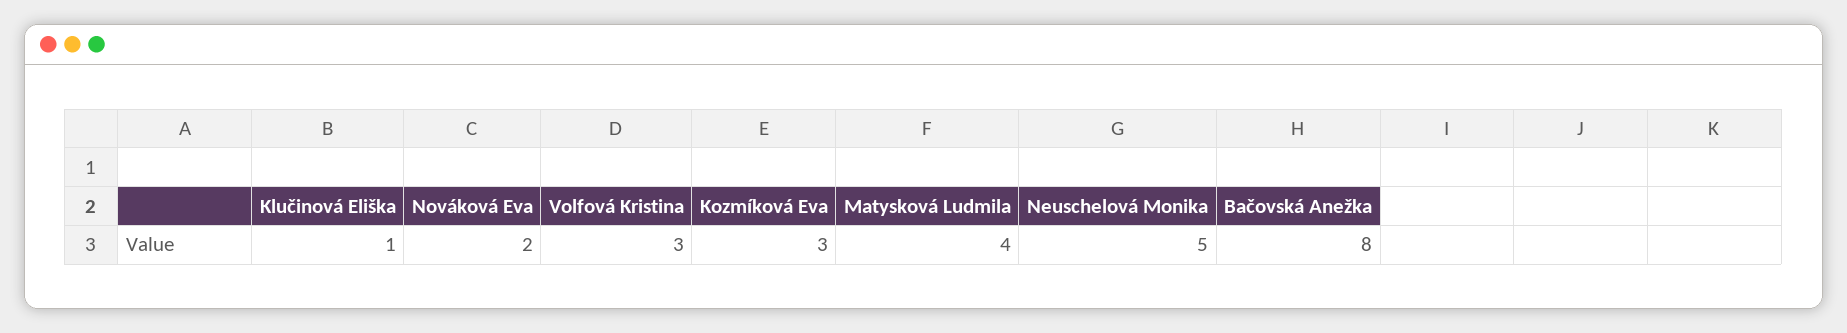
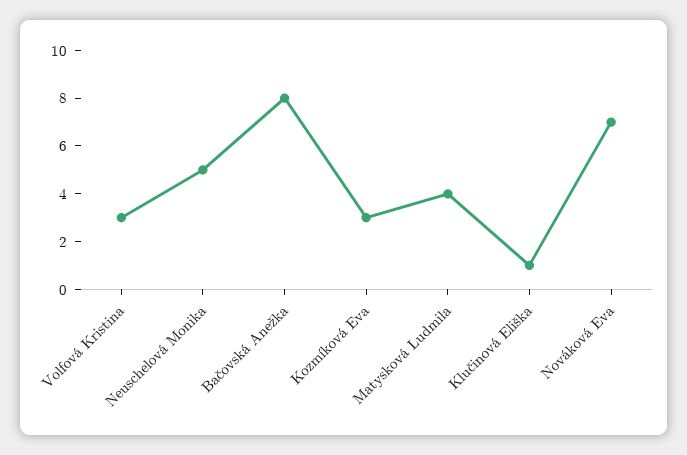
  {
    "Klučinová Eliška": 1,
-   "Nováková Eva": 2,
+   "Nováková Eva": 7,
    "Volfová Kristina": 3,
    "Kozmíková Eva": 3,
    "Matysková Ludmila": 4,
    "Neuschelová Monika": 5,
    "Bačovská Anežka": 8
  }

